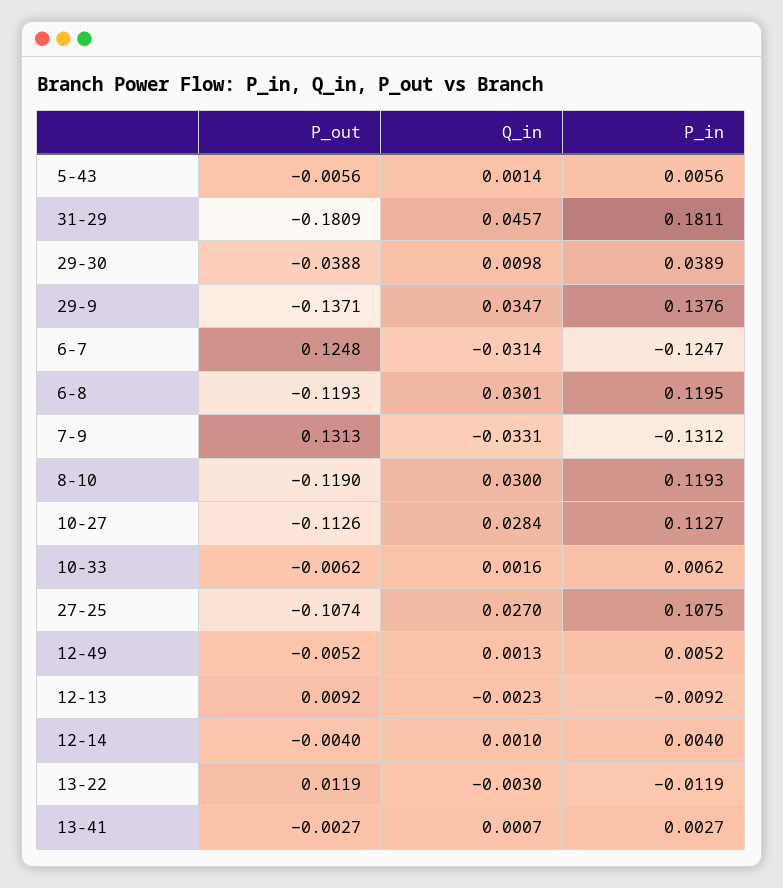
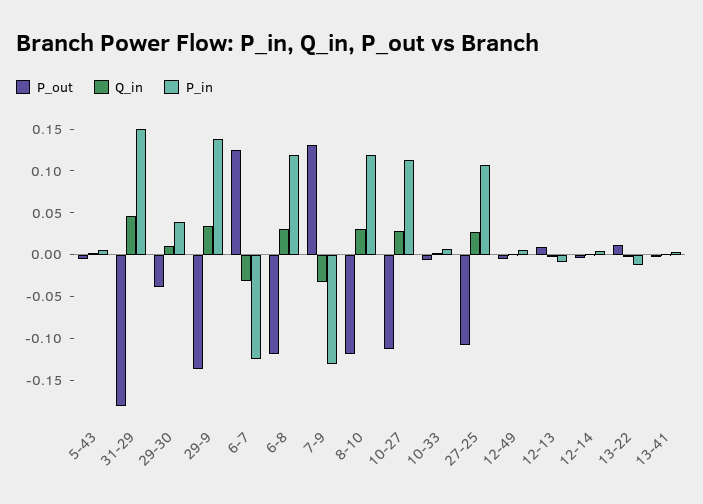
  {
    "P_out": {
      "5-43": -0.0056,
      "31-29": -0.1809,
      "29-30": -0.0388,
      "29-9": -0.1371,
      "6-7": 0.1248,
      "6-8": -0.1193,
      "7-9": 0.1313,
      "8-10": -0.119,
      "10-27": -0.1126,
      "10-33": -0.0062,
      "27-25": -0.1074,
      "12-49": -0.0052,
      "12-13": 0.0092,
      "12-14": -0.004,
      "13-22": 0.0119,
      "13-41": -0.0027
    },
    "Q_in": {
      "5-43": 0.0014,
      "31-29": 0.0457,
      "29-30": 0.0098,
      "29-9": 0.0347,
      "6-7": -0.0314,
      "6-8": 0.0301,
      "7-9": -0.0331,
      "8-10": 0.03,
      "10-27": 0.0284,
      "10-33": 0.0016,
      "27-25": 0.027,
      "12-49": 0.0013,
      "12-13": -0.0023,
      "12-14": 0.001,
      "13-22": -0.003,
      "13-41": 0.0007
    },
    "P_in": {
      "5-43": 0.0056,
-     "31-29": 0.1811,
+     "31-29": 0.15,
      "29-30": 0.0389,
      "29-9": 0.1376,
      "6-7": -0.1247,
      "6-8": 0.1195,
      "7-9": -0.1312,
      "8-10": 0.1193,
      "10-27": 0.1127,
      "10-33": 0.0062,
      "27-25": 0.1075,
      "12-49": 0.0052,
      "12-13": -0.0092,
      "12-14": 0.004,
      "13-22": -0.0119,
      "13-41": 0.0027
    }
  }

